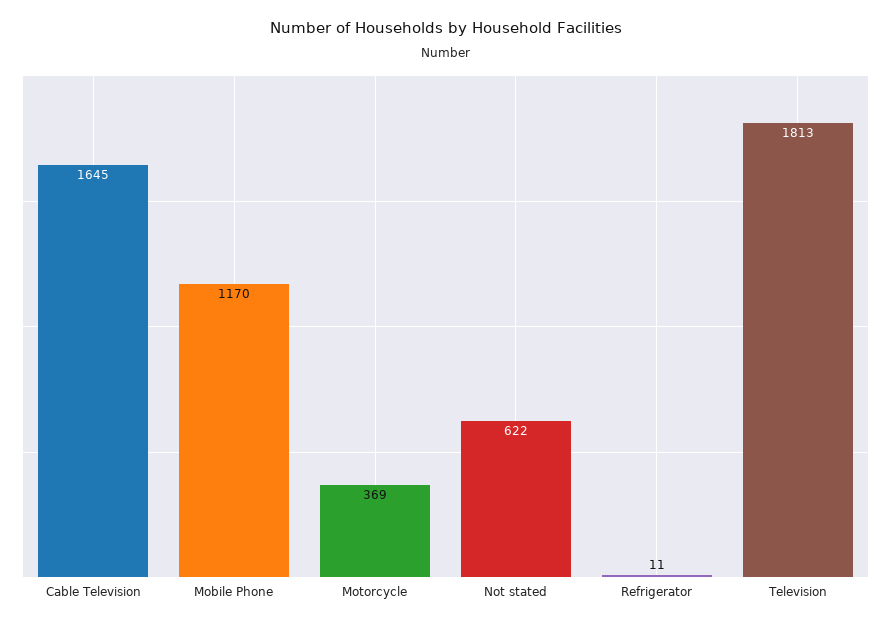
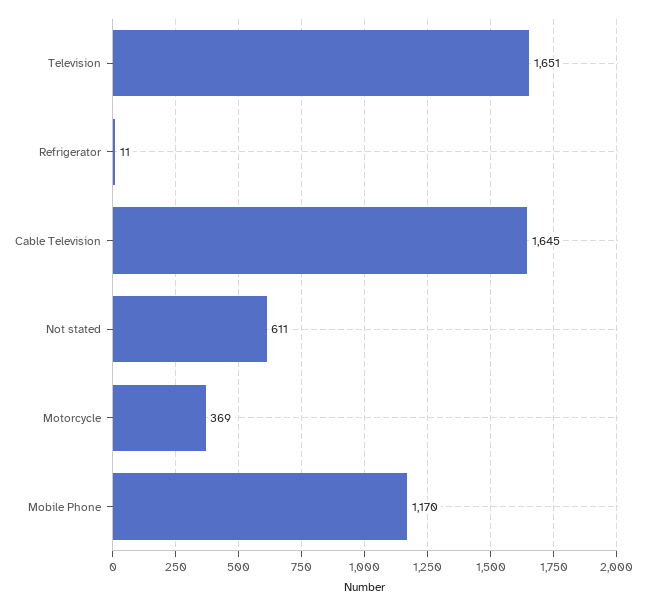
  {
    "Cable Television": 1645,
    "Mobile Phone": 1170,
    "Motorcycle": 369,
-   "Not stated": 622,
+   "Not stated": 611,
    "Refrigerator": 11,
-   "Television": 1813
+   "Television": 1651
  }

